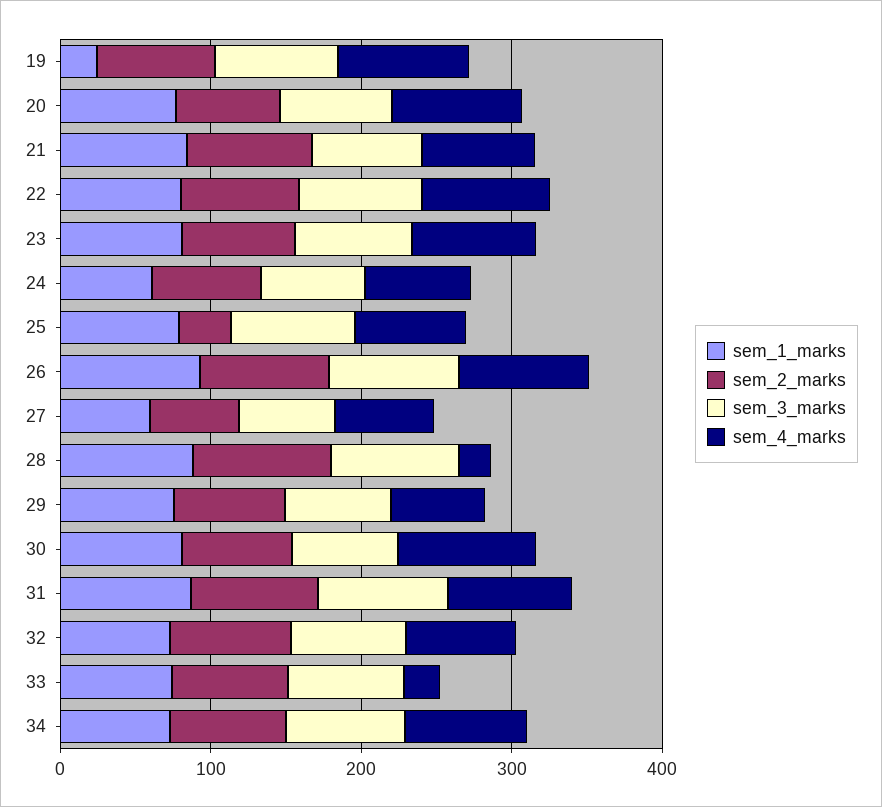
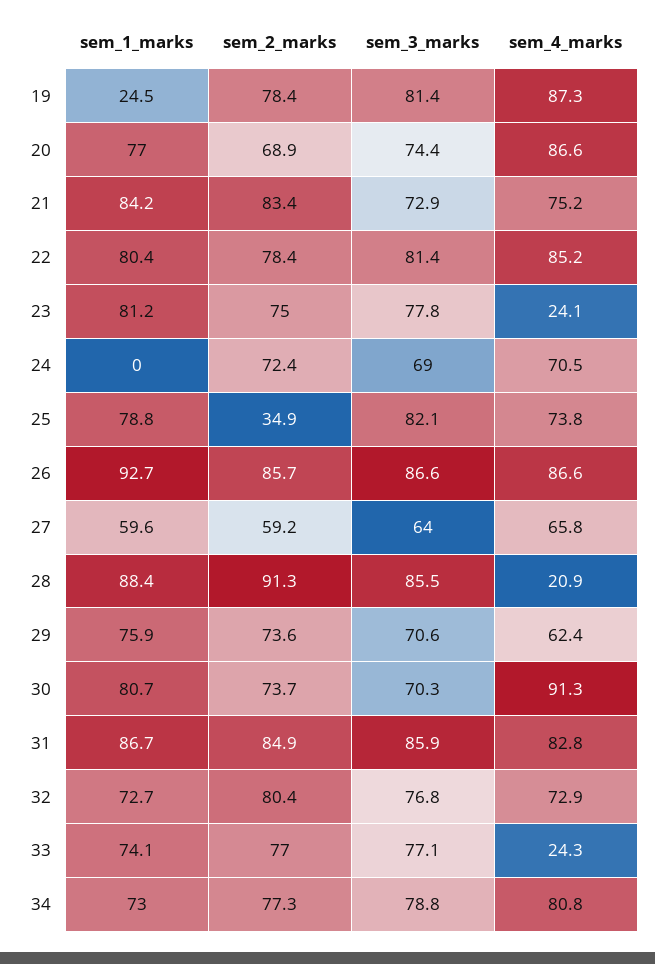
  {
    "sem_1_marks": {
      "19": 24.5,
      "20": 77,
      "21": 84.2,
      "22": 80.4,
      "23": 81.2,
-     "24": 60,
+     "24": 0,
      "25": 78.8,
      "26": 92.7,
      "27": 59.6,
      "28": 88.4,
      "29": 75.9,
      "30": 80.7,
      "31": 86.7,
      "32": 72.7,
      "33": 74.1,
      "34": 73
    },
    "sem_2_marks": {
      "19": 78.4,
      "20": 68.9,
      "21": 83.4,
      "22": 78.4,
      "23": 75,
      "24": 72.4,
      "25": 34.9,
      "26": 85.7,
      "27": 59.2,
      "28": 91.3,
      "29": 73.6,
      "30": 73.7,
      "31": 84.9,
      "32": 80.4,
      "33": 77,
      "34": 77.3
    },
    "sem_3_marks": {
      "19": 81.4,
      "20": 74.4,
      "21": 72.9,
      "22": 81.4,
      "23": 77.8,
      "24": 69,
      "25": 82.1,
      "26": 86.6,
      "27": 64,
      "28": 85.5,
      "29": 70.6,
      "30": 70.3,
      "31": 85.9,
      "32": 76.8,
      "33": 77.1,
      "34": 78.8
    },
    "sem_4_marks": {
      "19": 87.3,
      "20": 86.6,
      "21": 75.2,
      "22": 85.2,
-     "23": 80,
+     "23": 24.1,
      "24": 70.5,
      "25": 73.8,
      "26": 86.6,
      "27": 65.8,
      "28": 20.9,
      "29": 62.4,
      "30": 91.3,
      "31": 82.8,
      "32": 72.9,
      "33": 24.3,
      "34": 80.8
    }
  }

